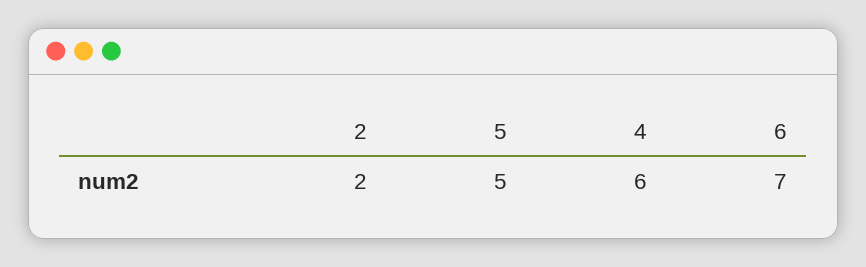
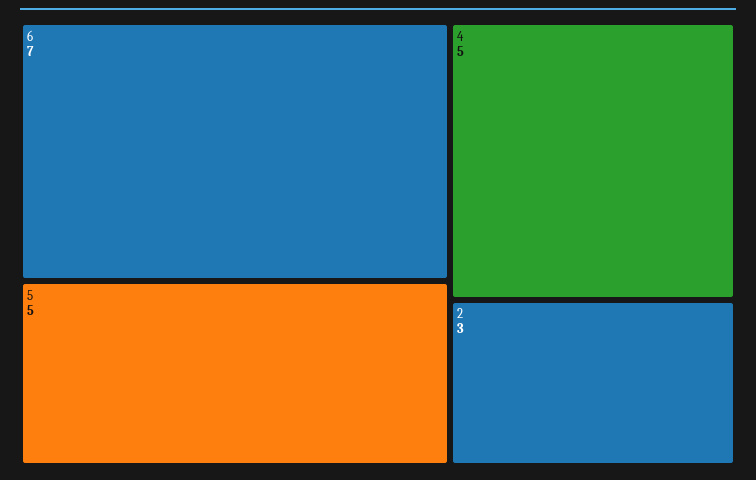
  {
-   "2": 2,
+   "2": 3,
    "5": 5,
-   "4": 6,
+   "4": 5,
    "6": 7
  }

